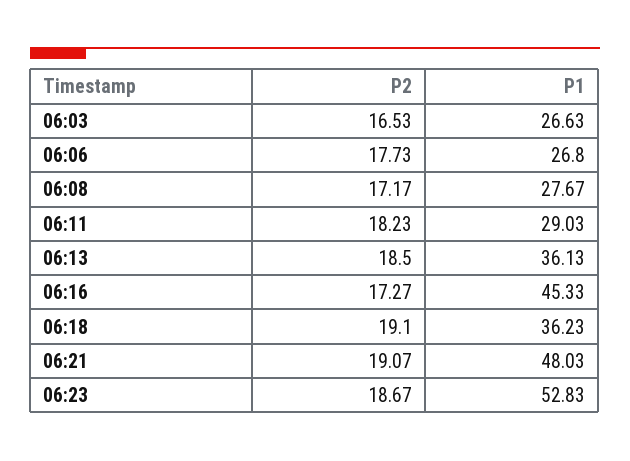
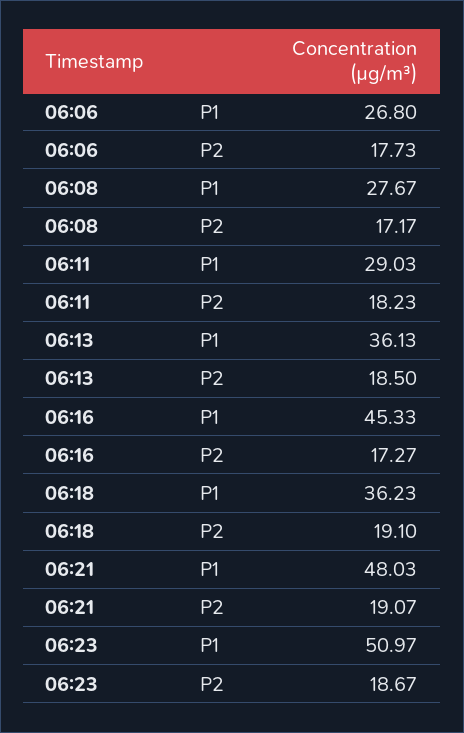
  {
    "P2": {
-     "06:03": 16.53,
      "06:06": 17.73,
      "06:08": 17.17,
      "06:11": 18.23,
      "06:13": 18.5,
      "06:16": 17.27,
      "06:18": 19.1,
      "06:21": 19.07,
      "06:23": 18.67
    },
    "P1": {
-     "06:03": 26.63,
      "06:06": 26.8,
      "06:08": 27.67,
      "06:11": 29.03,
      "06:13": 36.13,
      "06:16": 45.33,
      "06:18": 36.23,
      "06:21": 48.03,
-     "06:23": 52.83
+     "06:23": 50.97
    }
  }

